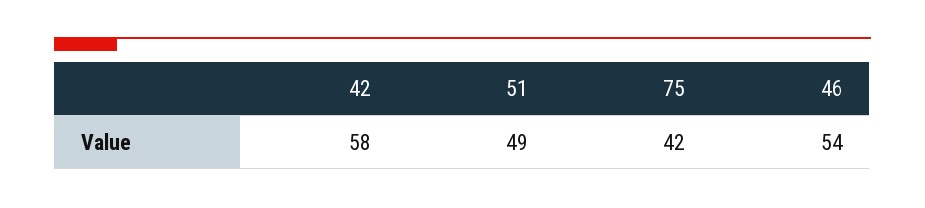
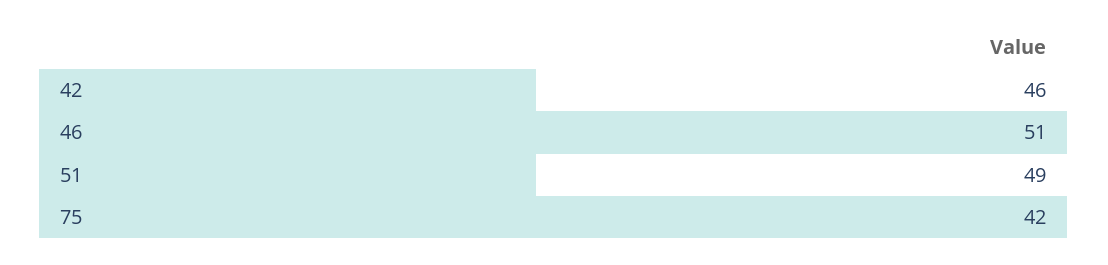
  {
-   "42": 58,
+   "42": 46,
    "51": 49,
    "75": 42,
-   "46": 54
+   "46": 51
  }

